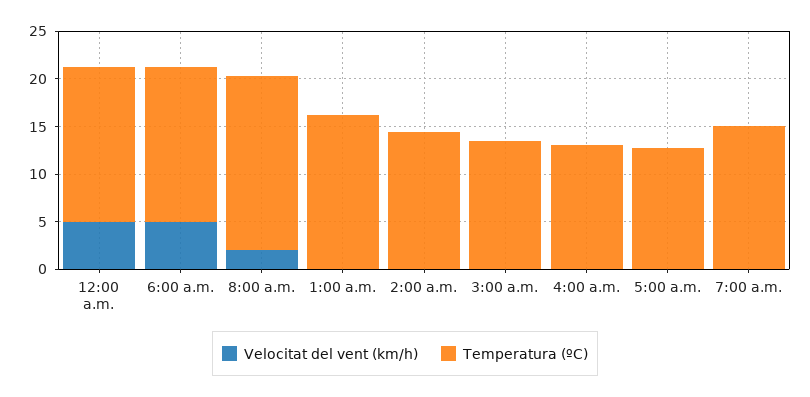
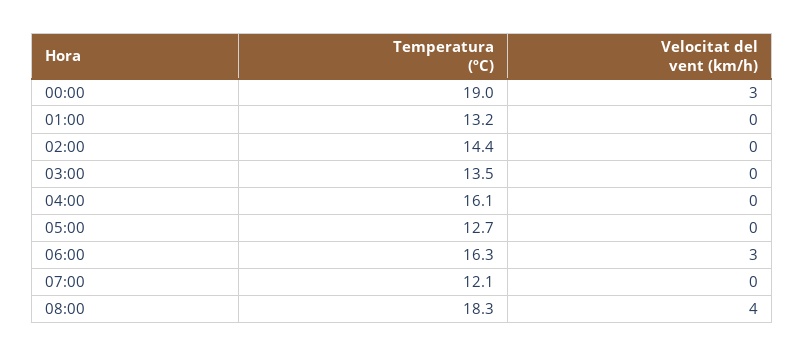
  {
    "Velocitat del vent (km/h)": {
-     "12:00 a.m.": 5,
+     "12:00 a.m.": 3,
-     "6:00 a.m.": 5,
+     "6:00 a.m.": 3,
-     "8:00 a.m.": 2,
+     "8:00 a.m.": 4,
      "1:00 a.m.": 0,
      "2:00 a.m.": 0,
      "3:00 a.m.": 0,
      "4:00 a.m.": 0,
      "5:00 a.m.": 0,
      "7:00 a.m.": 0
    },
    "Temperatura (ºC)": {
-     "12:00 a.m.": 16,
+     "12:00 a.m.": 19,
      "6:00 a.m.": 16.3,
      "8:00 a.m.": 18.3,
-     "1:00 a.m.": 16,
+     "1:00 a.m.": 13.2,
      "2:00 a.m.": 14.4,
      "3:00 a.m.": 13.5,
-     "4:00 a.m.": 13,
+     "4:00 a.m.": 16.1,
      "5:00 a.m.": 12.7,
-     "7:00 a.m.": 15
+     "7:00 a.m.": 12.1
    }
  }

